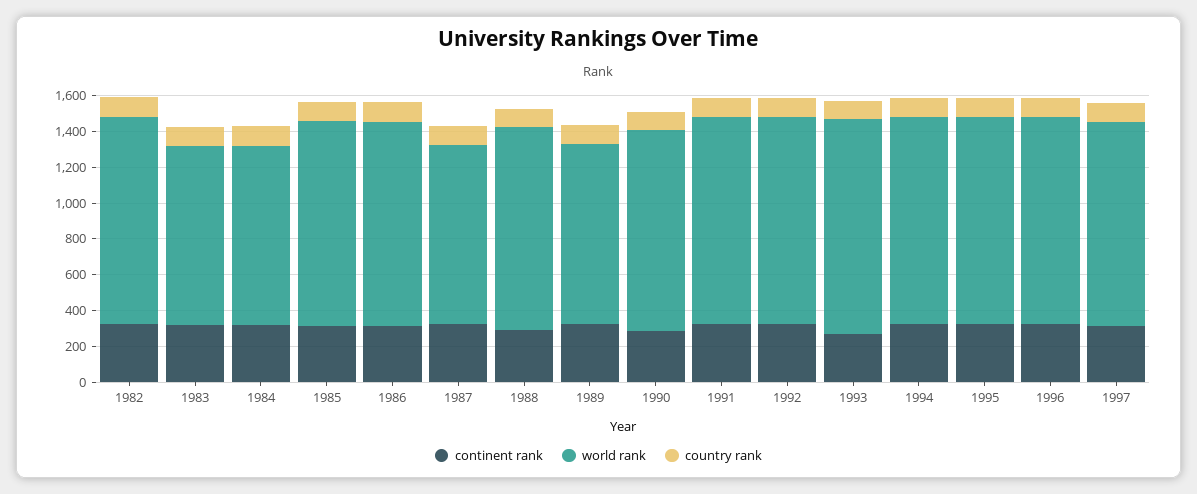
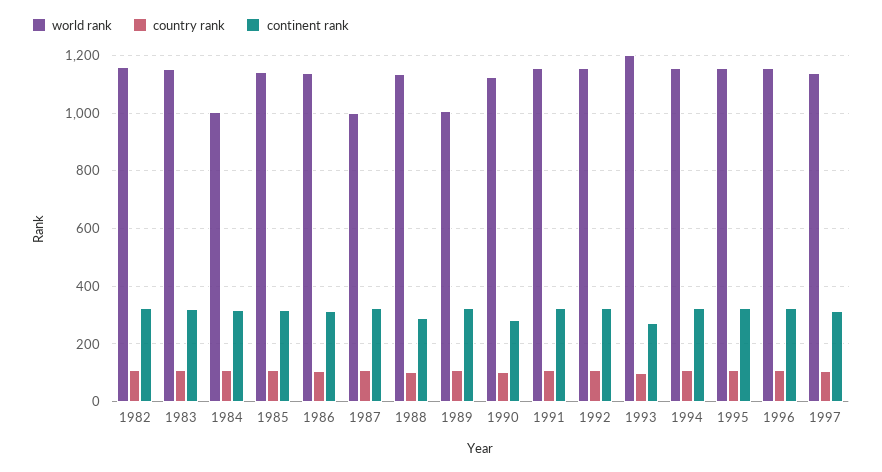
  {
    "continent rank": {
      "1982": 325,
      "1983": 325,
      "1984": 325,
      "1985": 325,
      "1986": 325,
      "1987": 325,
      "1988": 300,
      "1989": 325,
      "1990": 275,
      "1991": 325,
      "1992": 325,
      "1993": 275,
      "1994": 325,
      "1995": 325,
      "1996": 325,
      "1997": 325
    },
    "world rank": {
      "1982": 1150,
-     "1983": 1000,
+     "1983": 1150,
      "1984": 1000,
      "1985": 1150,
      "1986": 1150,
      "1987": 1000,
      "1988": 1125,
      "1989": 1000,
      "1990": 1125,
      "1991": 1150,
      "1992": 1150,
      "1993": 1200,
      "1994": 1150,
      "1995": 1150,
      "1996": 1150,
      "1997": 1150
    },
    "country rank": {
      "1982": 100,
      "1983": 100,
      "1984": 100,
      "1985": 100,
      "1986": 100,
      "1987": 100,
      "1988": 100,
      "1989": 100,
      "1990": 100,
      "1991": 100,
      "1992": 100,
      "1993": 100,
      "1994": 100,
      "1995": 100,
      "1996": 100,
      "1997": 100
    }
  }

